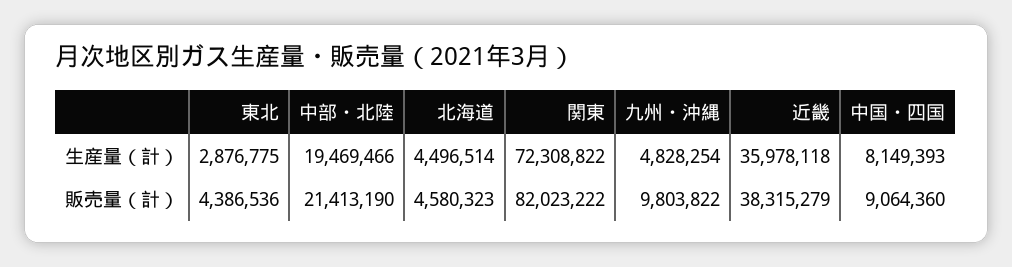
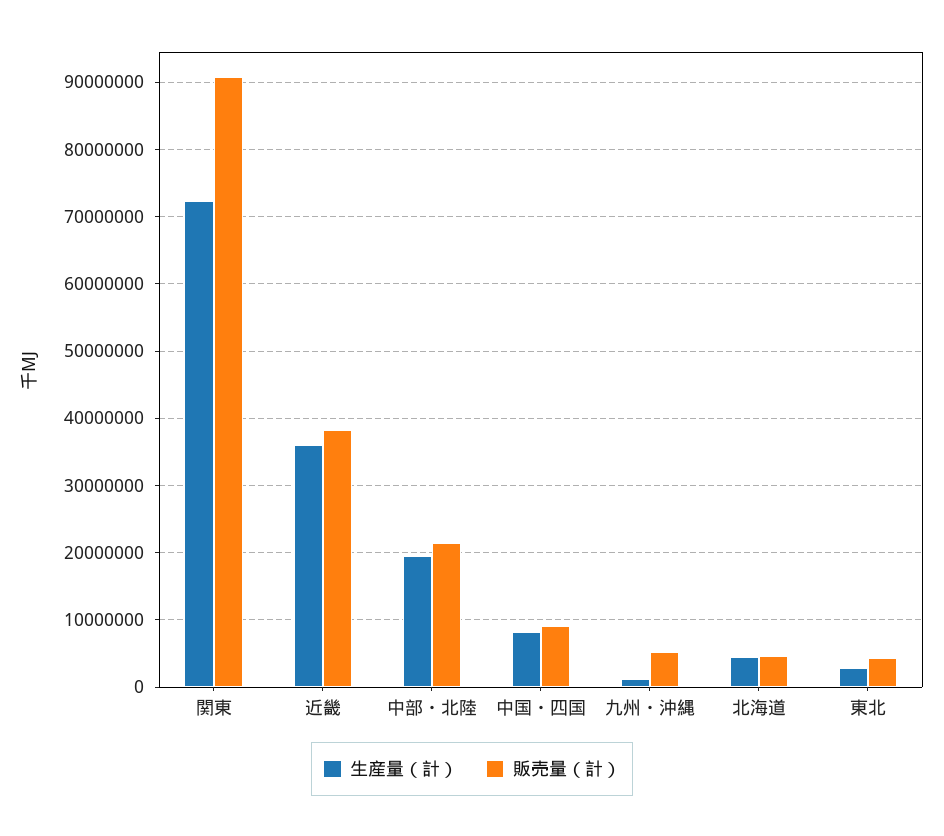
  {
    "生産量（計）": {
      "東北": 2876775,
      "中部・北陸": 19469466,
      "北海道": 4496514,
      "関東": 72308822,
-     "九州・沖縄": 4828254,
+     "九州・沖縄": 1000000,
      "近畿": 35978118,
      "中国・四国": 8149393
    },
    "販売量（計）": {
      "東北": 4386536,
      "中部・北陸": 21413190,
      "北海道": 4580323,
-     "関東": 82023222,
+     "関東": 91000000,
-     "九州・沖縄": 9803822,
+     "九州・沖縄": 5000000,
      "近畿": 38315279,
      "中国・四国": 9064360
    }
  }

